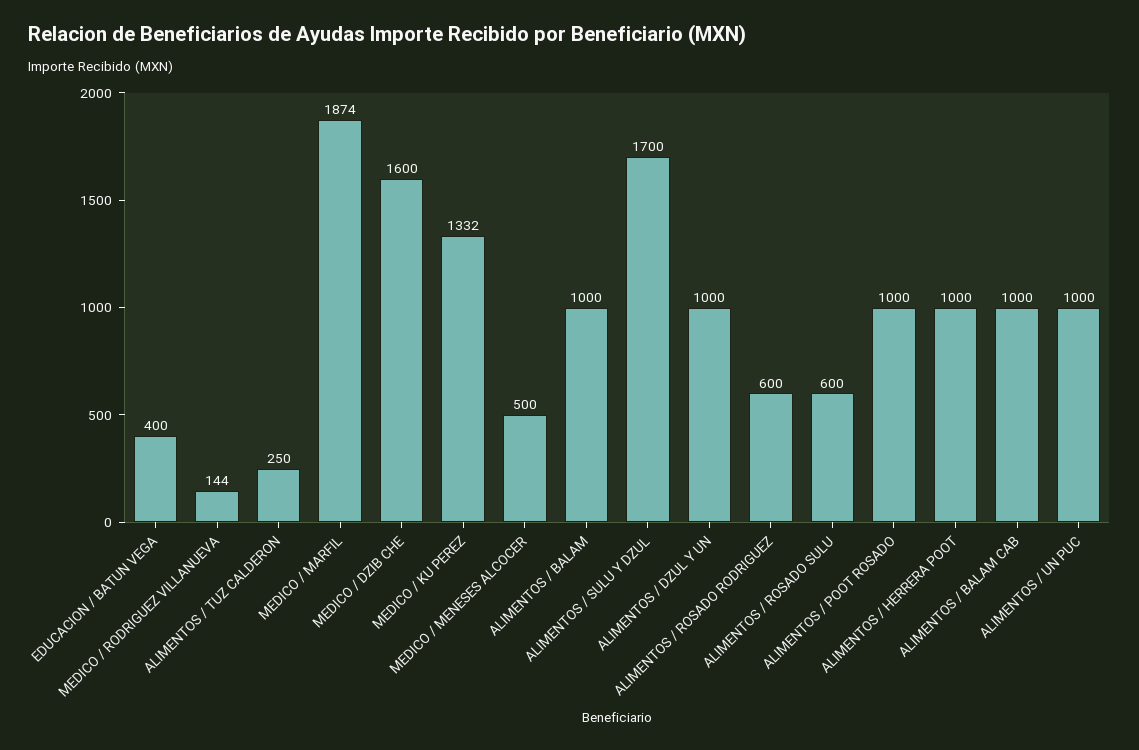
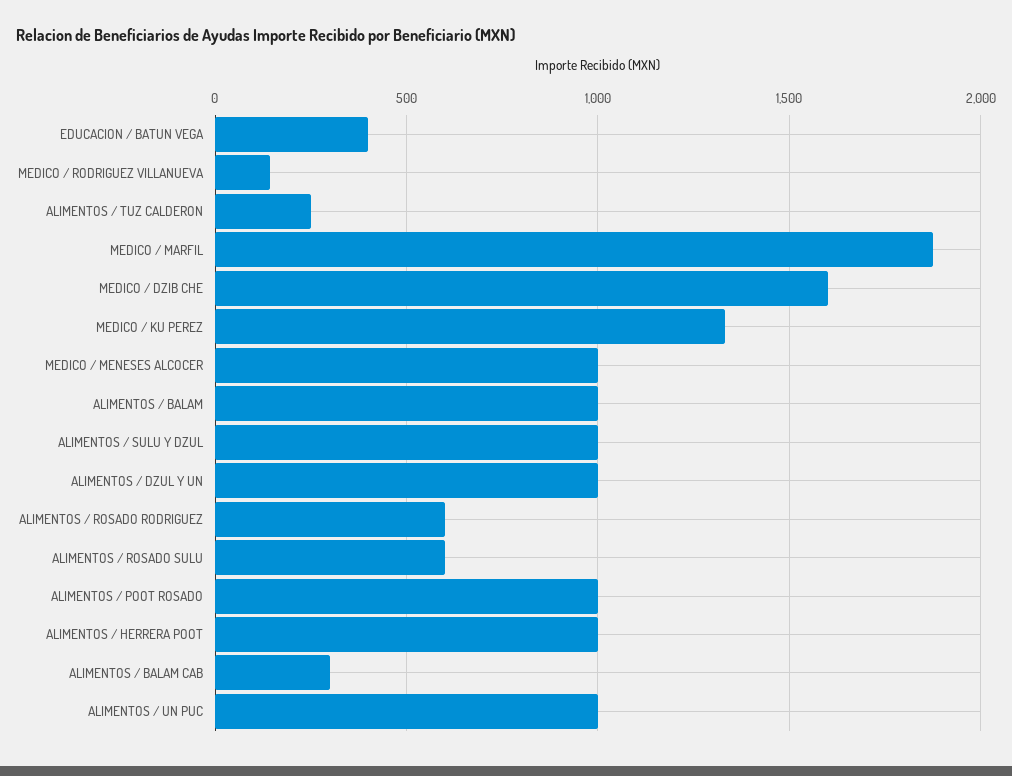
  {
    "EDUCACION / BATUN VEGA": 400,
    "MEDICO / RODRIGUEZ VILLANUEVA": 144,
    "ALIMENTOS / TUZ CALDERON": 250,
    "MEDICO / MARFIL": 1874,
    "MEDICO / DZIB CHE": 1600,
    "MEDICO / KU PEREZ": 1332,
-   "MEDICO / MENESES ALCOCER": 500,
+   "MEDICO / MENESES ALCOCER": 1000,
    "ALIMENTOS / BALAM": 1000,
-   "ALIMENTOS / SULU Y DZUL": 1700,
+   "ALIMENTOS / SULU Y DZUL": 1000,
    "ALIMENTOS / DZUL Y UN": 1000,
    "ALIMENTOS / ROSADO RODRIGUEZ": 600,
    "ALIMENTOS / ROSADO SULU": 600,
    "ALIMENTOS / POOT ROSADO": 1000,
    "ALIMENTOS / HERRERA POOT": 1000,
-   "ALIMENTOS / BALAM CAB": 1000,
+   "ALIMENTOS / BALAM CAB": 300,
    "ALIMENTOS / UN PUC": 1000
  }

